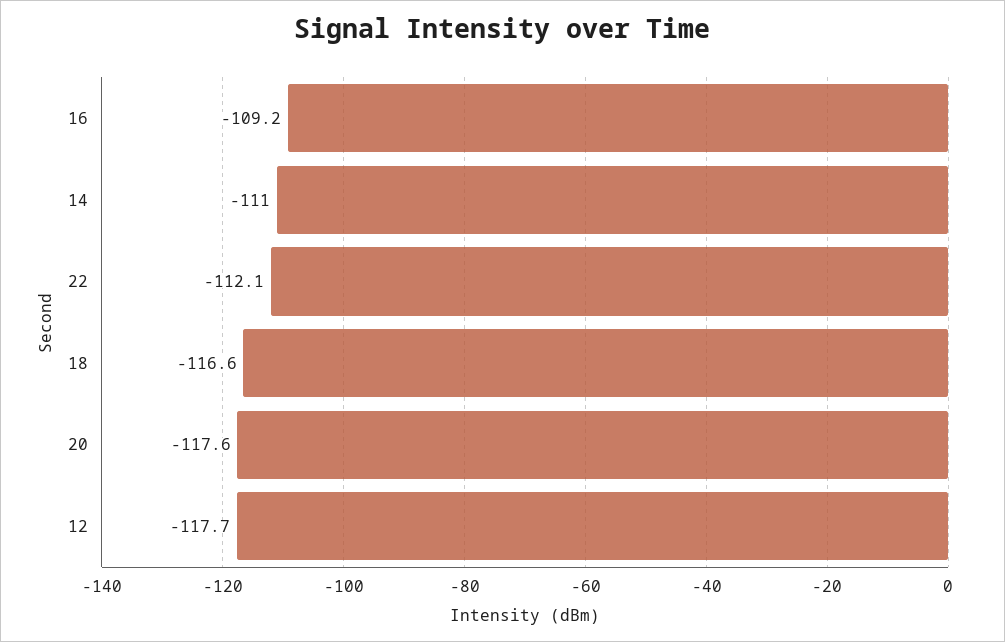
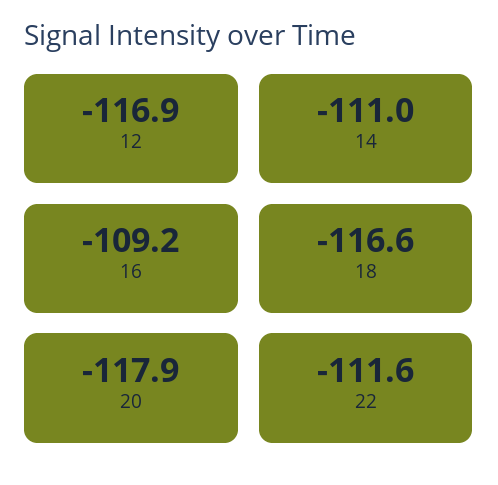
  {
    "16": -109.2,
    "14": -111,
-   "22": -112.1,
+   "22": -111.6,
    "18": -116.6,
-   "20": -117.6,
+   "20": -117.9,
-   "12": -117.7
+   "12": -116.9
  }

